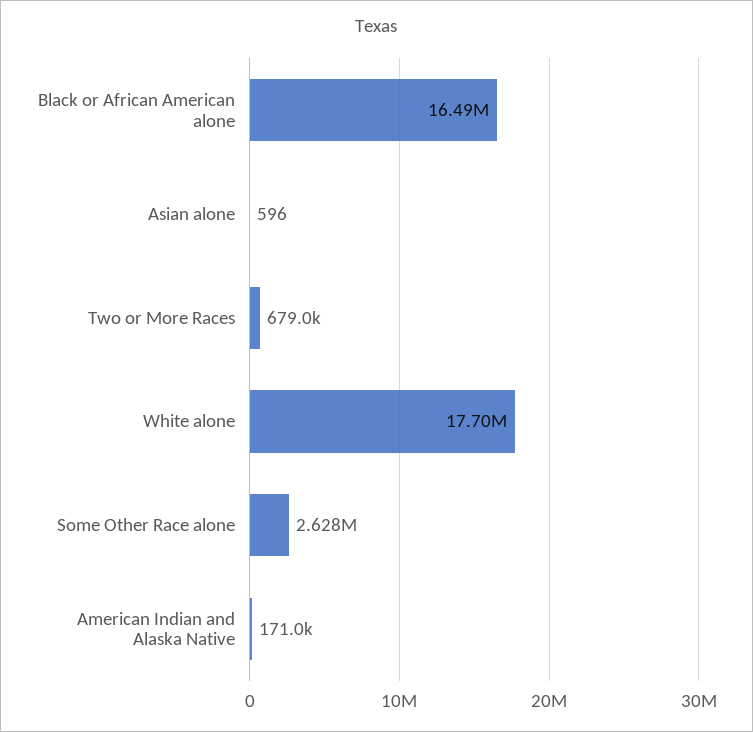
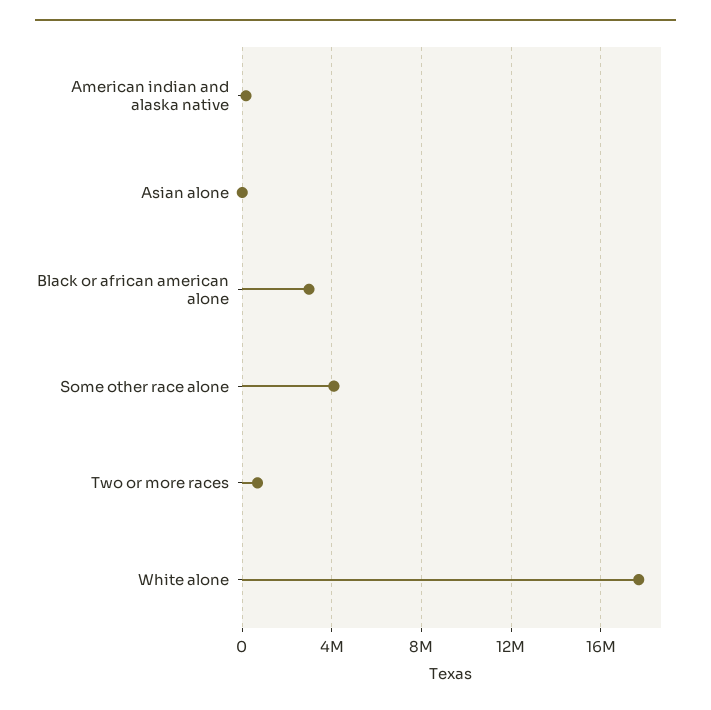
  {
-   "Black or African American alone": 16490000,
+   "Black or African American alone": 3000000,
    "Asian alone": 596,
    "Two or More Races": 679000,
    "White alone": 17700000,
-   "Some Other Race alone": 2628000,
+   "Some Other Race alone": 4000000,
    "American Indian and Alaska Native": 171000
  }

